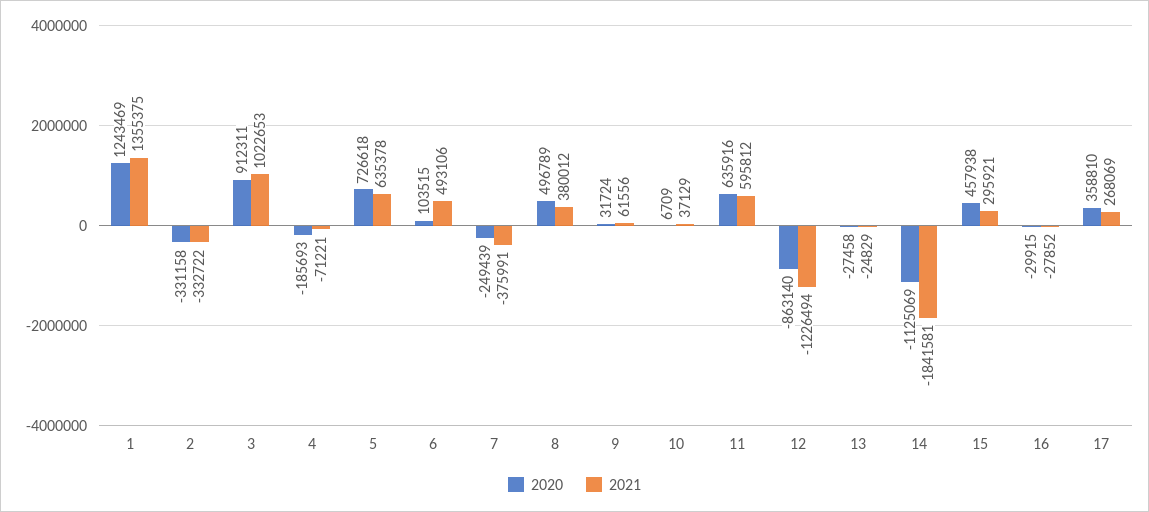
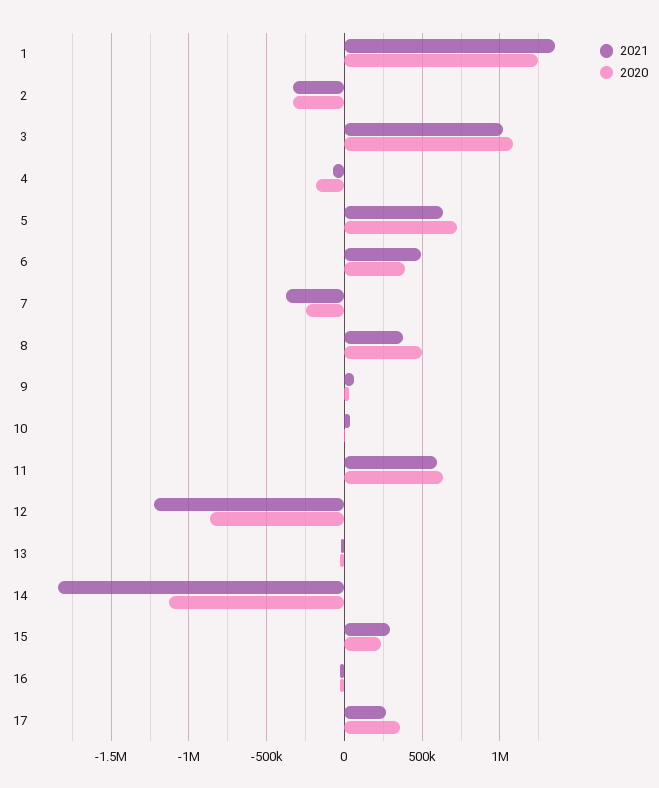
  {
    "2020": {
      "1": 1243469,
      "2": -331158,
-     "3": 912311,
+     "3": 1100000,
      "4": -185693,
      "5": 726618,
-     "6": 103515,
+     "6": 400000,
      "7": -249439,
      "8": 496789,
      "9": 31724,
      "10": 6709,
      "11": 635916,
      "12": -863140,
      "13": -27458,
      "14": -1125069,
-     "15": 457938,
+     "15": 250000,
      "16": -29915,
      "17": 358810
    },
    "2021": {
      "1": 1355375,
      "2": -332722,
      "3": 1022653,
      "4": -71221,
      "5": 635378,
      "6": 493106,
      "7": -375991,
      "8": 380012,
      "9": 61556,
      "10": 37129,
      "11": 595812,
      "12": -1226494,
      "13": -24829,
      "14": -1841581,
      "15": 295921,
      "16": -27852,
      "17": 268069
    }
  }

